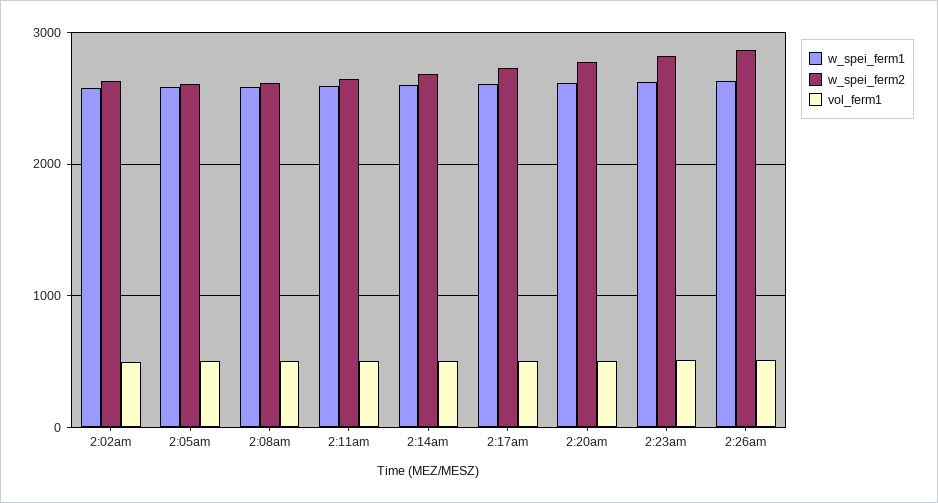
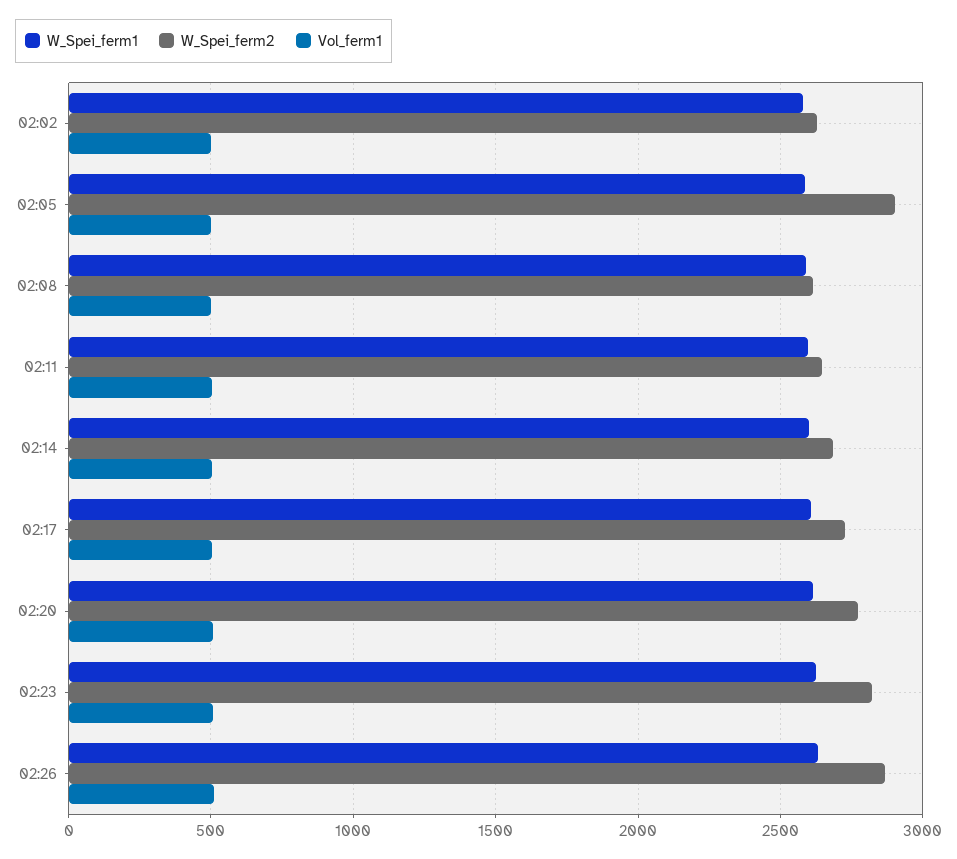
  {
    "w_spei_ferm1": {
      "2:02am": 2600,
      "2:05am": 2600,
      "2:08am": 2600,
      "2:11am": 2600,
      "2:14am": 2600,
      "2:17am": 2600,
      "2:20am": 2600,
      "2:23am": 2600,
      "2:26am": 2650
    },
    "w_spei_ferm2": {
      "2:02am": 2650,
-     "2:05am": 2600,
+     "2:05am": 2900,
      "2:08am": 2600,
      "2:11am": 2650,
      "2:14am": 2700,
      "2:17am": 2750,
      "2:20am": 2750,
      "2:23am": 2800,
      "2:26am": 2850
    },
    "vol_ferm1": {
      "2:02am": 500,
      "2:05am": 500,
      "2:08am": 500,
      "2:11am": 500,
      "2:14am": 500,
      "2:17am": 500,
      "2:20am": 500,
      "2:23am": 500,
      "2:26am": 500
    }
  }

